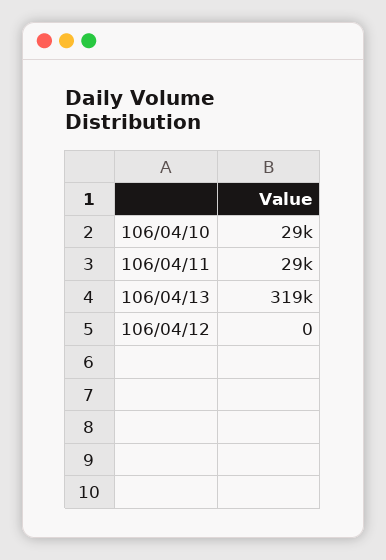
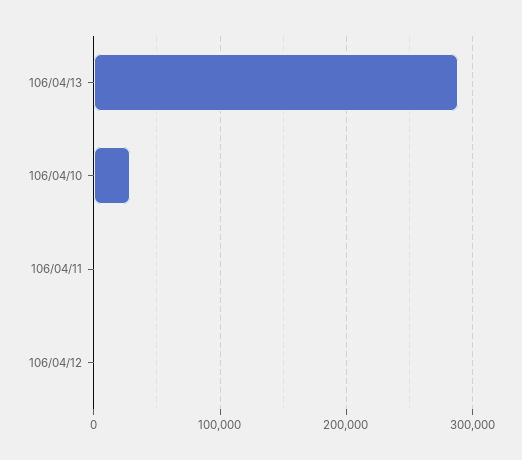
  {
    "106/04/10": 29000,
-   "106/04/11": 29000,
+   "106/04/11": 0,
-   "106/04/13": 319000,
+   "106/04/13": 290000,
    "106/04/12": 0
  }

